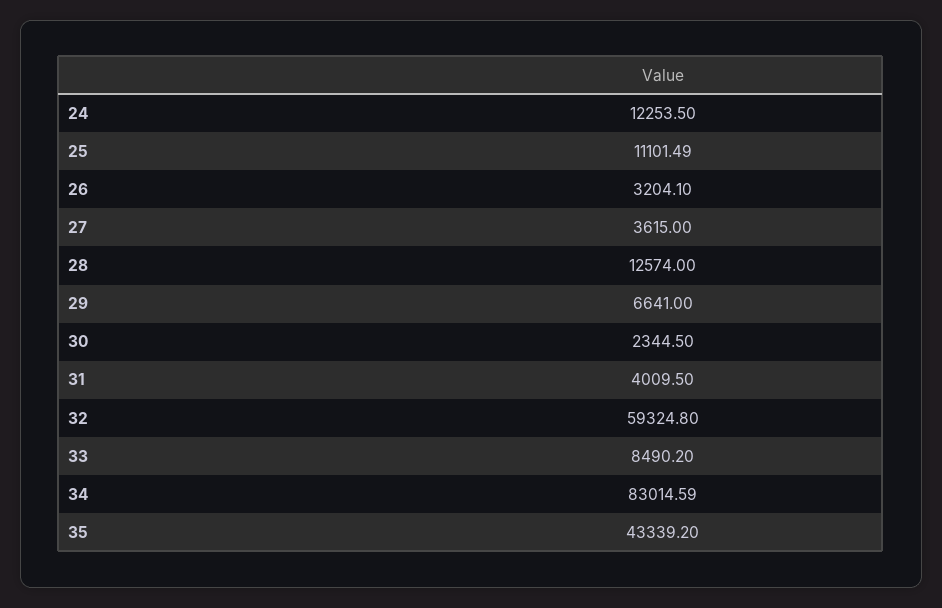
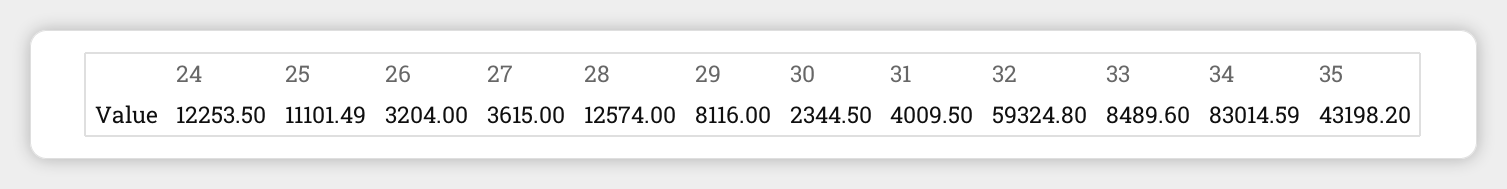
  {
    "24": 12253.5,
    "25": 11101.49,
-   "26": 3204.1,
+   "26": 3204,
    "27": 3615,
    "28": 12574,
-   "29": 6641,
+   "29": 8116,
    "30": 2344.5,
    "31": 4009.5,
    "32": 59324.8,
-   "33": 8490.2,
+   "33": 8489.6,
    "34": 83014.59,
-   "35": 43339.2
+   "35": 43198.2
  }

